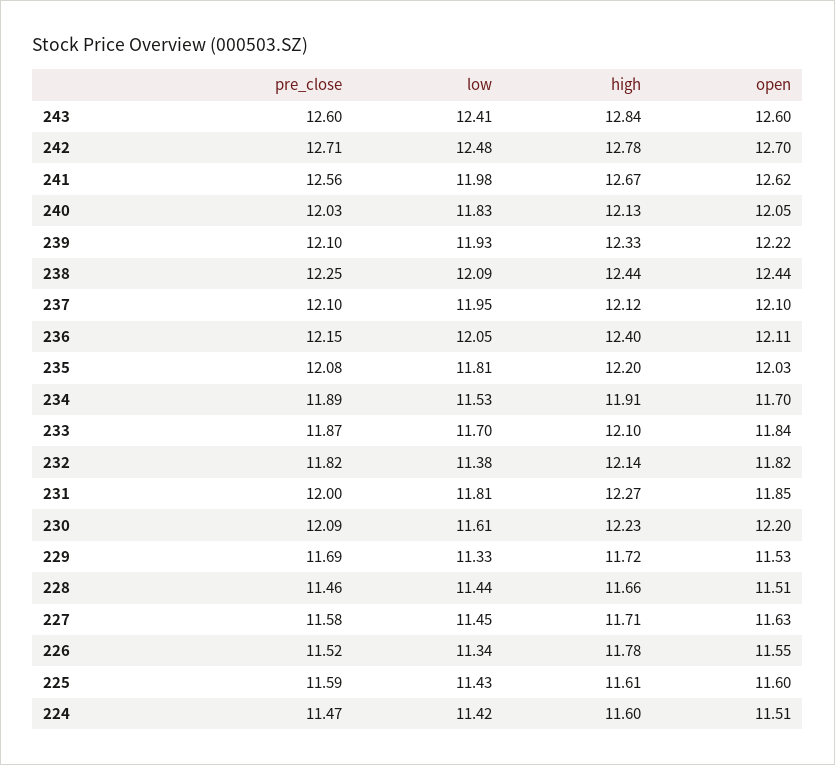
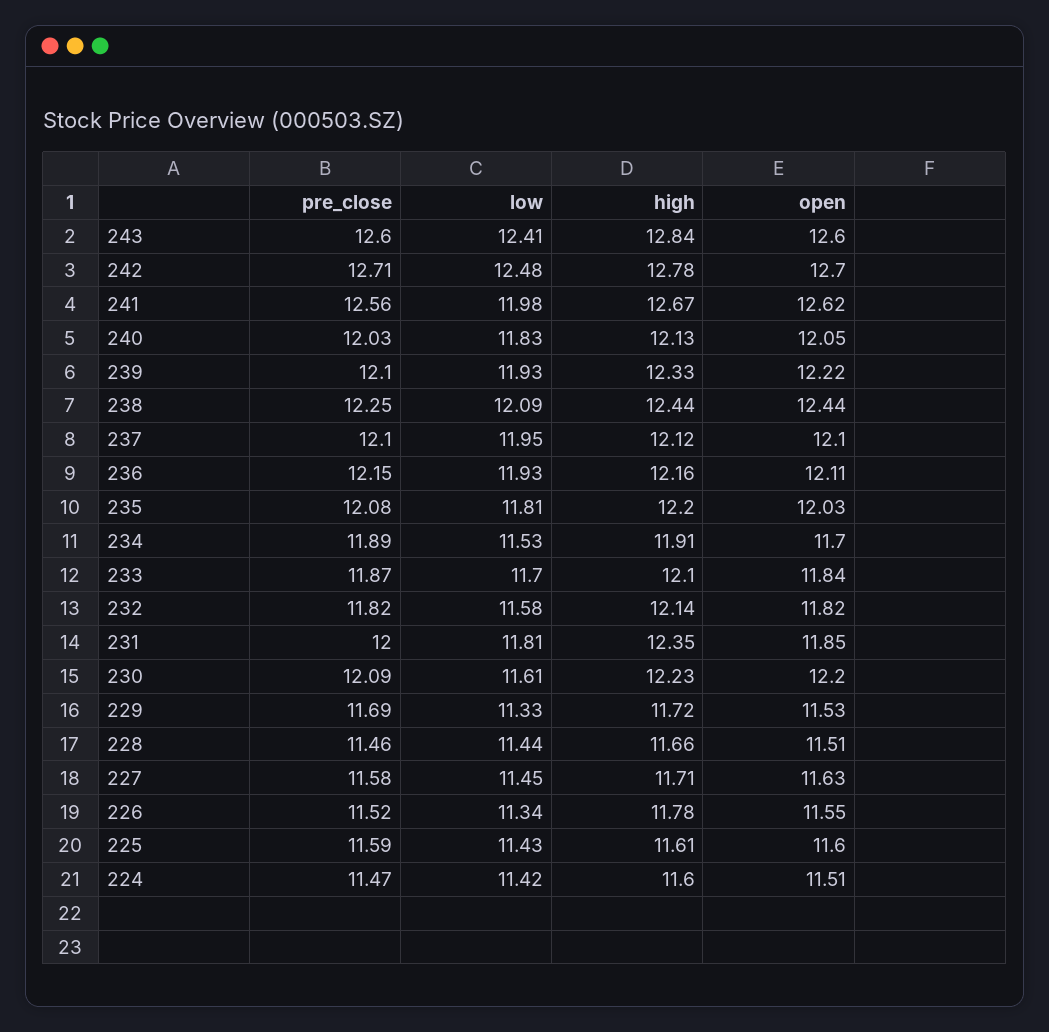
  {
    "pre_close": {
      "243": 12.6,
      "242": 12.71,
      "241": 12.56,
      "240": 12.03,
      "239": 12.1,
      "238": 12.25,
      "237": 12.1,
      "236": 12.15,
      "235": 12.08,
      "234": 11.89,
      "233": 11.87,
      "232": 11.82,
      "231": 12,
      "230": 12.09,
      "229": 11.69,
      "228": 11.46,
      "227": 11.58,
      "226": 11.52,
      "225": 11.59,
      "224": 11.47
    },
    "low": {
      "243": 12.41,
      "242": 12.48,
      "241": 11.98,
      "240": 11.83,
      "239": 11.93,
      "238": 12.09,
      "237": 11.95,
-     "236": 12.05,
+     "236": 11.93,
      "235": 11.81,
      "234": 11.53,
      "233": 11.7,
-     "232": 11.38,
+     "232": 11.58,
      "231": 11.81,
      "230": 11.61,
      "229": 11.33,
      "228": 11.44,
      "227": 11.45,
      "226": 11.34,
      "225": 11.43,
      "224": 11.42
    },
    "high": {
      "243": 12.84,
      "242": 12.78,
      "241": 12.67,
      "240": 12.13,
      "239": 12.33,
      "238": 12.44,
      "237": 12.12,
-     "236": 12.4,
+     "236": 12.16,
      "235": 12.2,
      "234": 11.91,
      "233": 12.1,
      "232": 12.14,
-     "231": 12.27,
+     "231": 12.35,
      "230": 12.23,
      "229": 11.72,
      "228": 11.66,
      "227": 11.71,
      "226": 11.78,
      "225": 11.61,
      "224": 11.6
    },
    "open": {
      "243": 12.6,
      "242": 12.7,
      "241": 12.62,
      "240": 12.05,
      "239": 12.22,
      "238": 12.44,
      "237": 12.1,
      "236": 12.11,
      "235": 12.03,
      "234": 11.7,
      "233": 11.84,
      "232": 11.82,
      "231": 11.85,
      "230": 12.2,
      "229": 11.53,
      "228": 11.51,
      "227": 11.63,
      "226": 11.55,
      "225": 11.6,
      "224": 11.51
    }
  }

